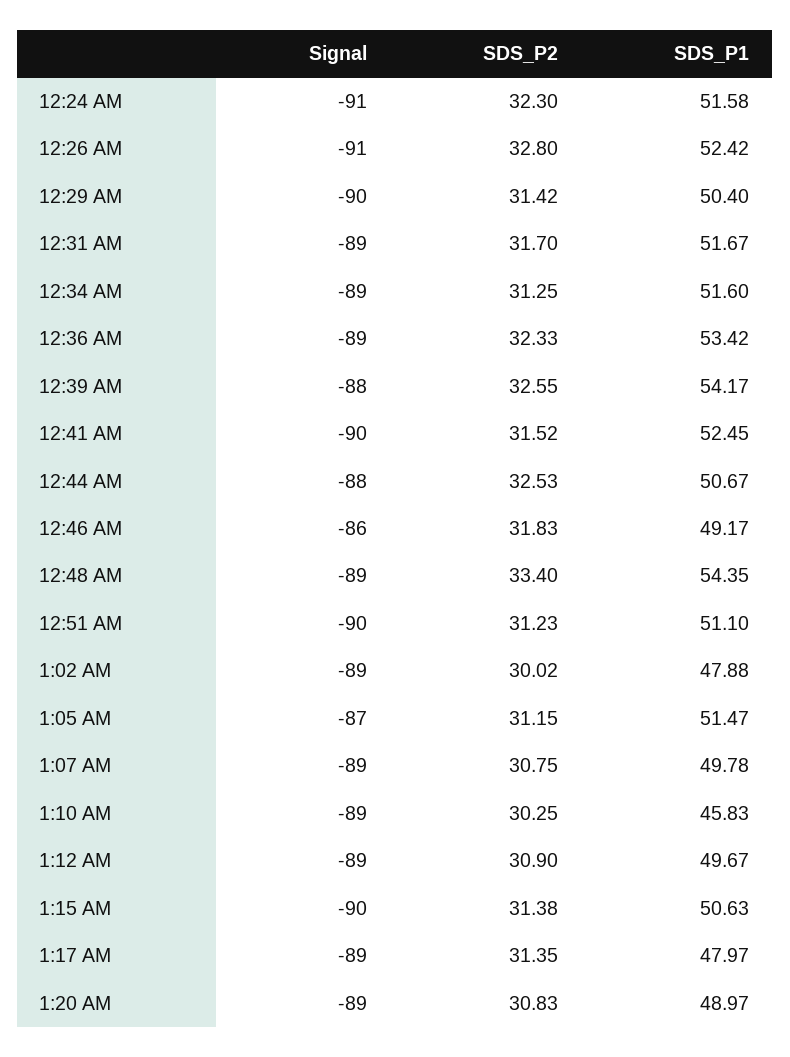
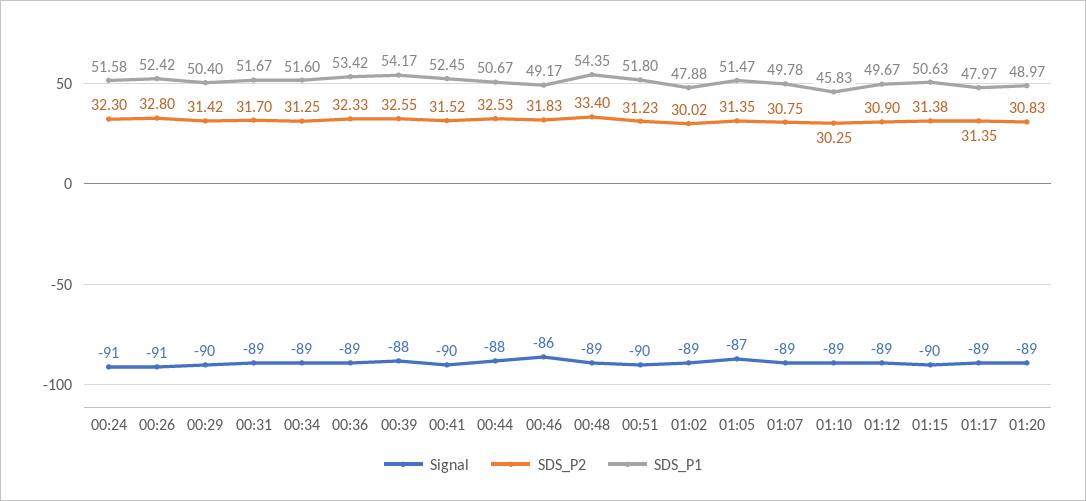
  {
    "Signal": {
      "12:24 AM": -91,
      "12:26 AM": -91,
      "12:29 AM": -90,
      "12:31 AM": -89,
      "12:34 AM": -89,
      "12:36 AM": -89,
      "12:39 AM": -88,
      "12:41 AM": -90,
      "12:44 AM": -88,
      "12:46 AM": -86,
      "12:48 AM": -89,
      "12:51 AM": -90,
      "1:02 AM": -89,
      "1:05 AM": -87,
      "1:07 AM": -89,
      "1:10 AM": -89,
      "1:12 AM": -89,
      "1:15 AM": -90,
      "1:17 AM": -89,
      "1:20 AM": -89
    },
    "SDS_P2": {
      "12:24 AM": 32.3,
      "12:26 AM": 32.8,
      "12:29 AM": 31.42,
      "12:31 AM": 31.7,
      "12:34 AM": 31.25,
      "12:36 AM": 32.33,
      "12:39 AM": 32.55,
      "12:41 AM": 31.52,
      "12:44 AM": 32.53,
      "12:46 AM": 31.83,
      "12:48 AM": 33.4,
      "12:51 AM": 31.23,
      "1:02 AM": 30.02,
-     "1:05 AM": 31.15,
+     "1:05 AM": 31.35,
      "1:07 AM": 30.75,
      "1:10 AM": 30.25,
      "1:12 AM": 30.9,
      "1:15 AM": 31.38,
      "1:17 AM": 31.35,
      "1:20 AM": 30.83
    },
    "SDS_P1": {
      "12:24 AM": 51.58,
      "12:26 AM": 52.42,
      "12:29 AM": 50.4,
      "12:31 AM": 51.67,
      "12:34 AM": 51.6,
      "12:36 AM": 53.42,
      "12:39 AM": 54.17,
      "12:41 AM": 52.45,
      "12:44 AM": 50.67,
      "12:46 AM": 49.17,
      "12:48 AM": 54.35,
-     "12:51 AM": 51.1,
+     "12:51 AM": 51.8,
      "1:02 AM": 47.88,
      "1:05 AM": 51.47,
      "1:07 AM": 49.78,
      "1:10 AM": 45.83,
      "1:12 AM": 49.67,
      "1:15 AM": 50.63,
      "1:17 AM": 47.97,
      "1:20 AM": 48.97
    }
  }

